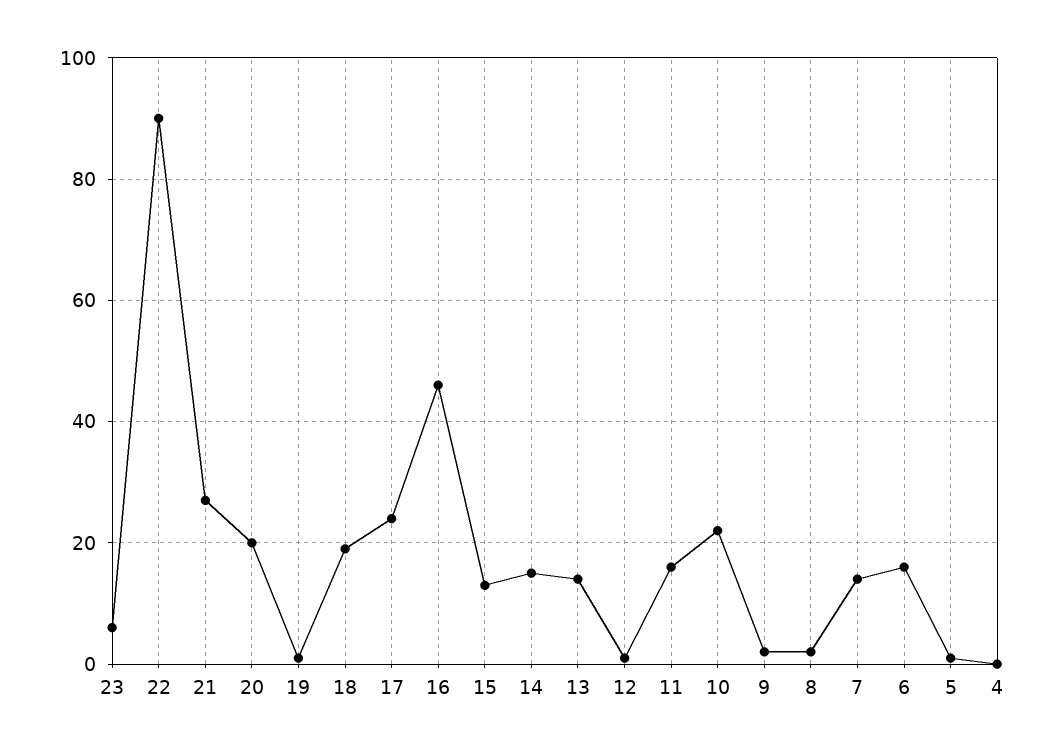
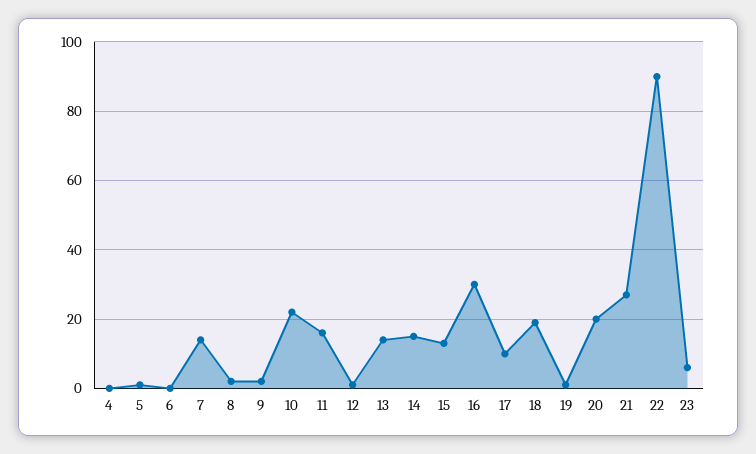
  {
    "23": 5,
    "22": 90,
    "21": 25,
    "20": 20,
    "19": 0,
    "18": 20,
-   "17": 25,
+   "17": 10,
-   "16": 45,
+   "16": 30,
    "15": 15,
    "14": 15,
    "13": 15,
    "12": 0,
    "11": 15,
    "10": 20,
    "9": 0,
    "8": 0,
    "7": 15,
-   "6": 15,
+   "6": 0,
    "5": 0,
    "4": 0
  }

